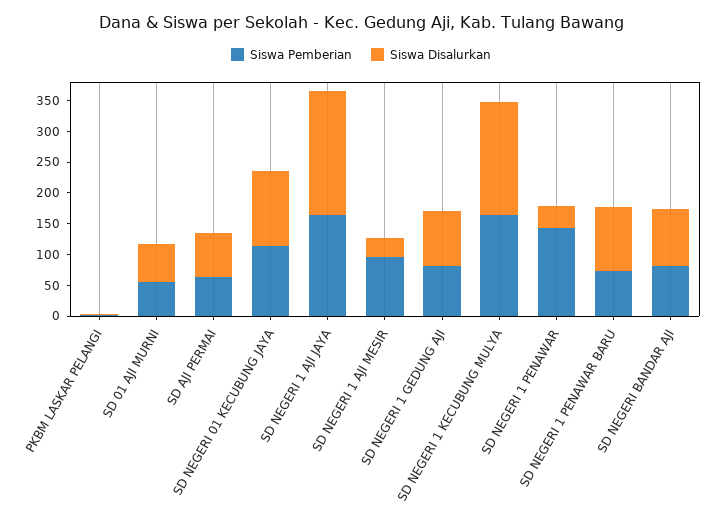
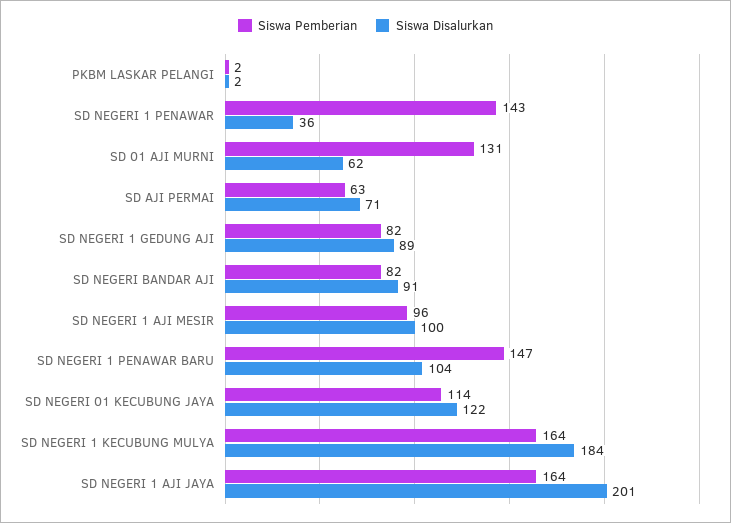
  {
    "Siswa Pemberian": {
      "PKBM LASKAR PELANGI": 2,
-     "SD 01 AJI MURNI": 50,
+     "SD 01 AJI MURNI": 131,
      "SD AJI PERMAI": 63,
      "SD NEGERI 01 KECUBUNG JAYA": 114,
      "SD NEGERI 1 AJI JAYA": 164,
      "SD NEGERI 1 AJI MESIR": 96,
      "SD NEGERI 1 GEDUNG AJI": 82,
      "SD NEGERI 1 KECUBUNG MULYA": 164,
      "SD NEGERI 1 PENAWAR": 143,
-     "SD NEGERI 1 PENAWAR BARU": 75,
+     "SD NEGERI 1 PENAWAR BARU": 147,
      "SD NEGERI BANDAR AJI": 82
    },
    "Siswa Disalurkan": {
      "PKBM LASKAR PELANGI": 2,
      "SD 01 AJI MURNI": 62,
      "SD AJI PERMAI": 71,
      "SD NEGERI 01 KECUBUNG JAYA": 122,
      "SD NEGERI 1 AJI JAYA": 201,
-     "SD NEGERI 1 AJI MESIR": 25,
+     "SD NEGERI 1 AJI MESIR": 100,
      "SD NEGERI 1 GEDUNG AJI": 89,
      "SD NEGERI 1 KECUBUNG MULYA": 184,
      "SD NEGERI 1 PENAWAR": 36,
      "SD NEGERI 1 PENAWAR BARU": 104,
      "SD NEGERI BANDAR AJI": 91
    }
  }

